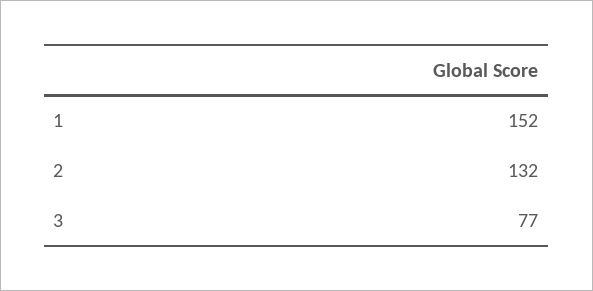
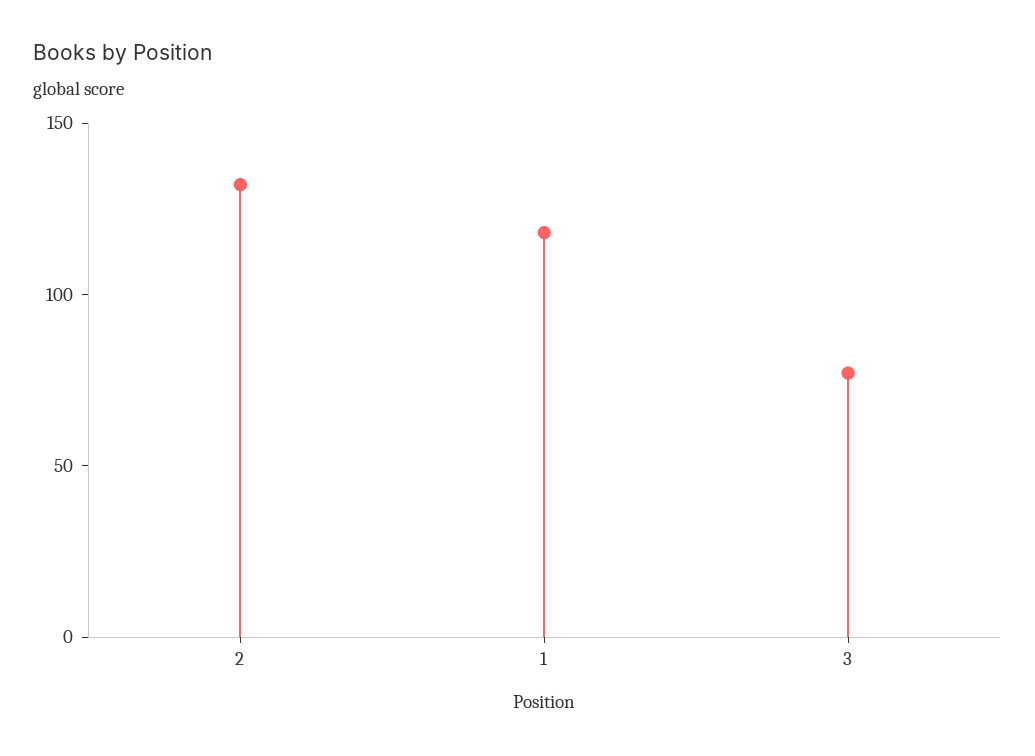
  {
-   "1": 152,
+   "1": 120,
    "2": 132,
    "3": 77
  }

